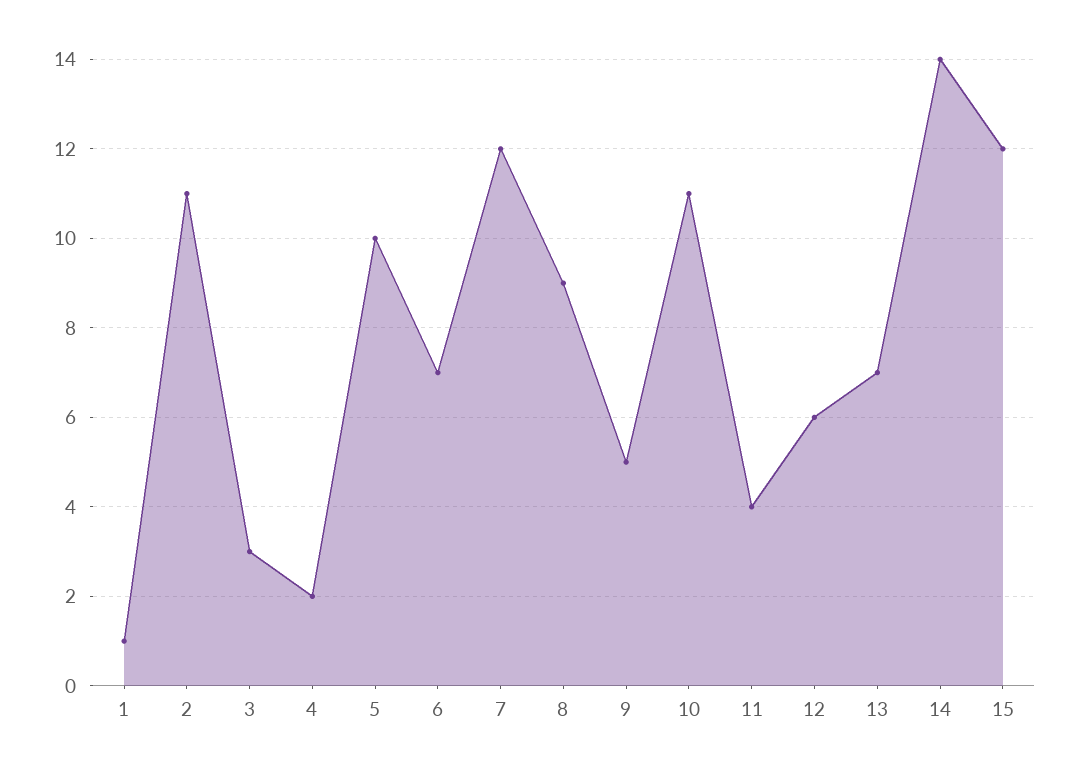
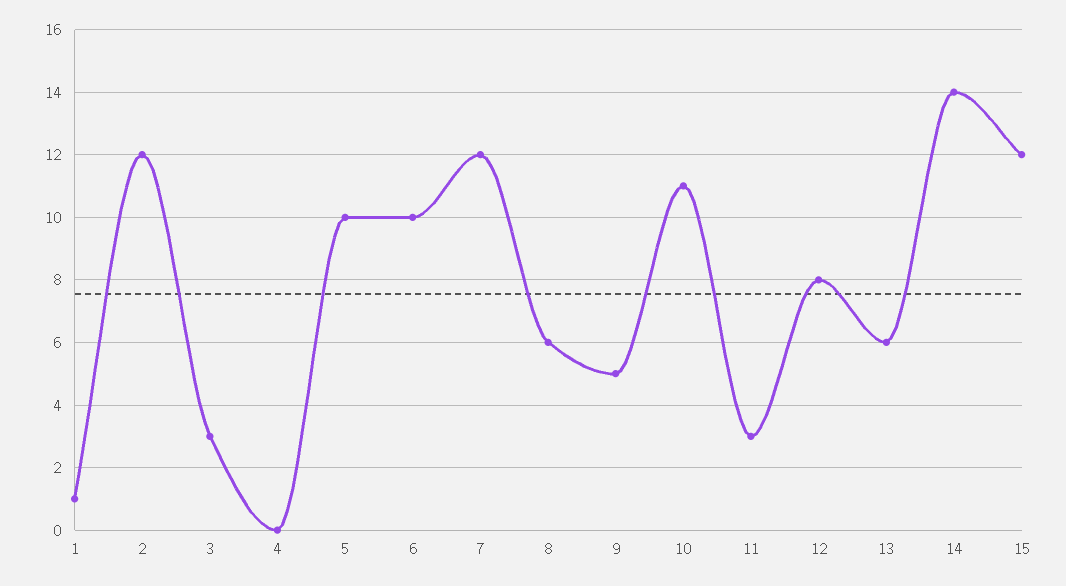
  {
    "1": 1,
-   "2": 11,
+   "2": 12,
    "3": 3,
-   "4": 2,
+   "4": 0,
    "5": 10,
-   "6": 7,
+   "6": 10,
    "7": 12,
-   "8": 9,
+   "8": 6,
    "9": 5,
    "10": 11,
-   "11": 4,
+   "11": 3,
-   "12": 6,
+   "12": 8,
-   "13": 7,
+   "13": 6,
    "14": 14,
    "15": 12
  }

